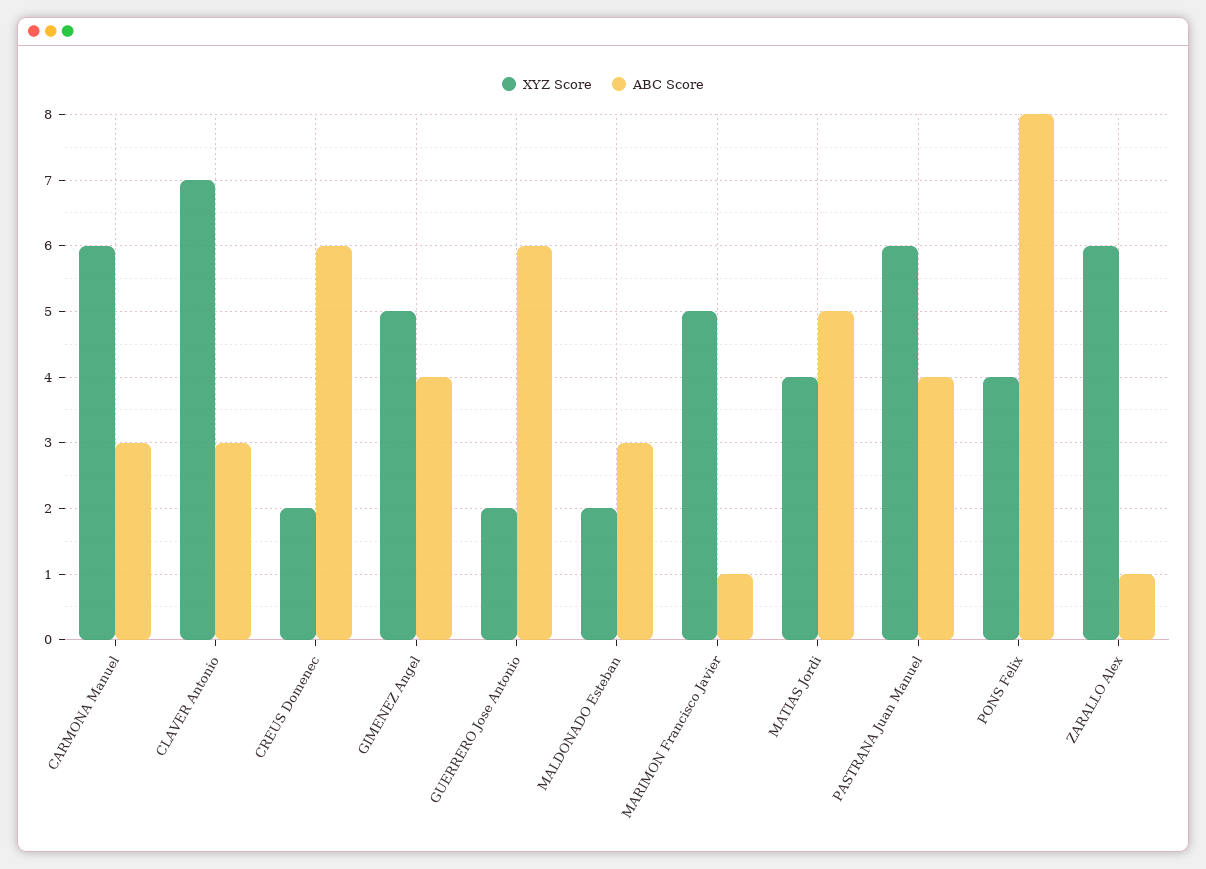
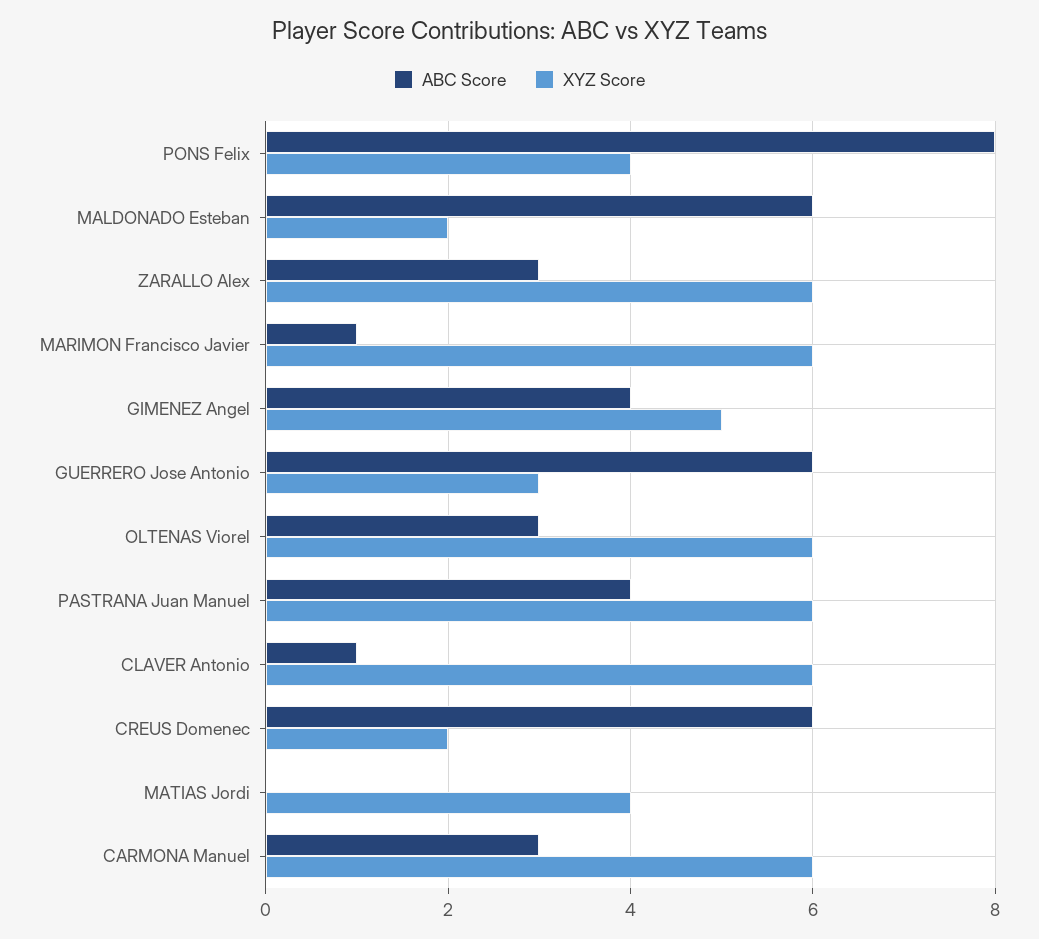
  {
    "XYZ Score": {
      "CARMONA Manuel": 6,
-     "CLAVER Antonio": 7,
+     "CLAVER Antonio": 6,
      "CREUS Domenec": 2,
      "GIMENEZ Angel": 5,
-     "GUERRERO Jose Antonio": 2,
+     "GUERRERO Jose Antonio": 3,
      "MALDONADO Esteban": 2,
-     "MARIMON Francisco Javier": 5,
+     "MARIMON Francisco Javier": 6,
      "MATIAS Jordi": 4,
      "PASTRANA Juan Manuel": 6,
      "PONS Felix": 4,
-     "ZARALLO Alex": 6
+     "ZARALLO Alex": 6,
+     "OLTENAS Viorel": 6
    },
    "ABC Score": {
      "CARMONA Manuel": 3,
-     "CLAVER Antonio": 3,
+     "CLAVER Antonio": 1,
      "CREUS Domenec": 6,
      "GIMENEZ Angel": 4,
      "GUERRERO Jose Antonio": 6,
-     "MALDONADO Esteban": 3,
+     "MALDONADO Esteban": 6,
      "MARIMON Francisco Javier": 1,
-     "MATIAS Jordi": 5,
+     "MATIAS Jordi": 0,
      "PASTRANA Juan Manuel": 4,
      "PONS Felix": 8,
-     "ZARALLO Alex": 1
+     "ZARALLO Alex": 3,
+     "OLTENAS Viorel": 3
    }
  }

